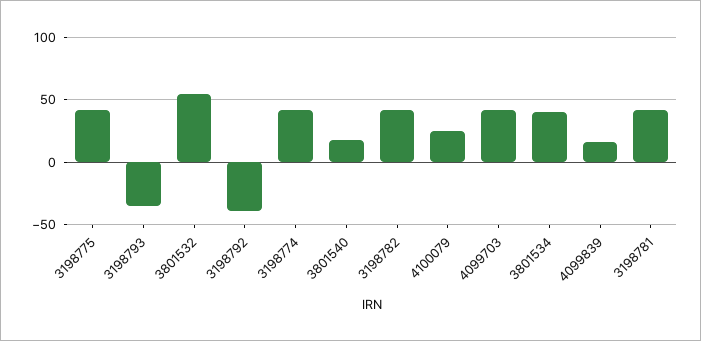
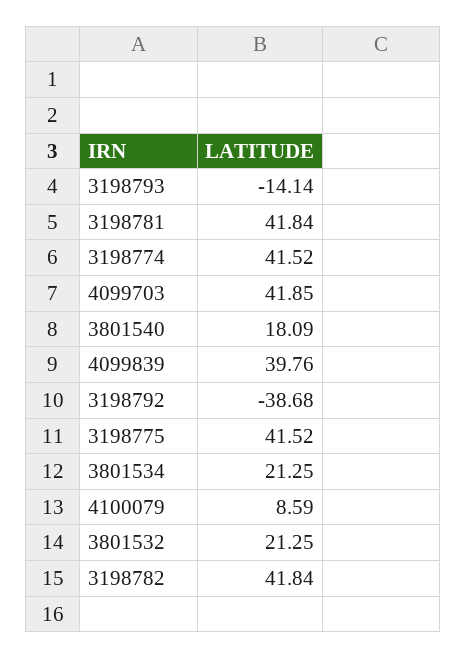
  {
    "3198775": 41.52,
-   "3198793": -35,
+   "3198793": -14.14,
-   "3801532": 55,
+   "3801532": 21.25,
    "3198792": -38.68,
    "3198774": 41.52,
    "3801540": 18.09,
    "3198782": 41.84,
-   "4100079": 25,
+   "4100079": 8.59,
    "4099703": 41.85,
-   "3801534": 40,
+   "3801534": 21.25,
-   "4099839": 15,
+   "4099839": 39.76,
    "3198781": 41.84
  }

